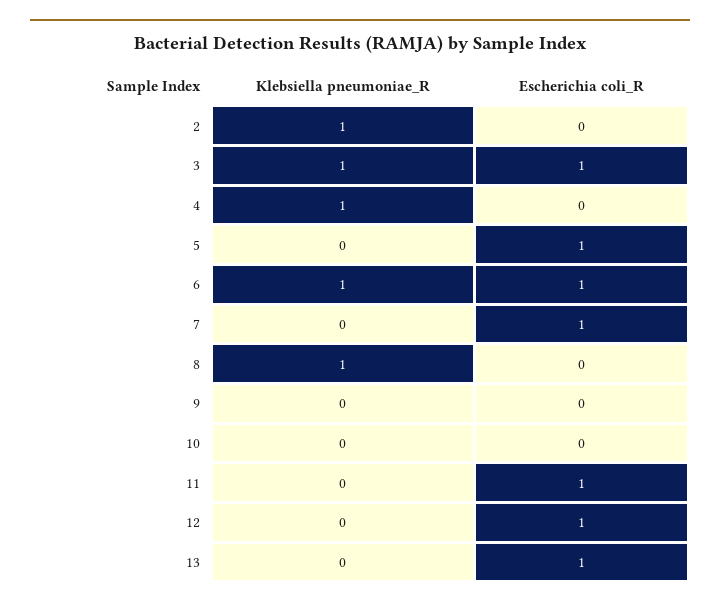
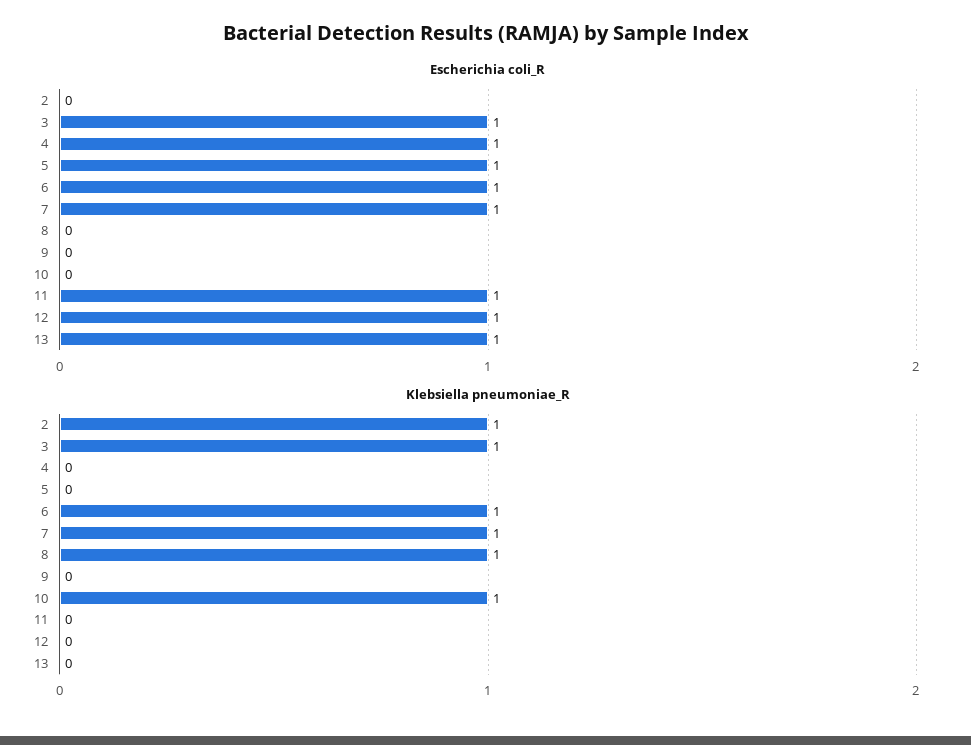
  {
    "Klebsiella pneumoniae_R": {
      "2": 1,
      "3": 1,
-     "4": 1,
+     "4": 0,
      "5": 0,
      "6": 1,
-     "7": 0,
+     "7": 1,
      "8": 1,
      "9": 0,
-     "10": 0,
+     "10": 1,
      "11": 0,
      "12": 0,
      "13": 0
    },
    "Escherichia coli_R": {
      "2": 0,
      "3": 1,
-     "4": 0,
+     "4": 1,
      "5": 1,
      "6": 1,
      "7": 1,
      "8": 0,
      "9": 0,
      "10": 0,
      "11": 1,
      "12": 1,
      "13": 1
    }
  }

